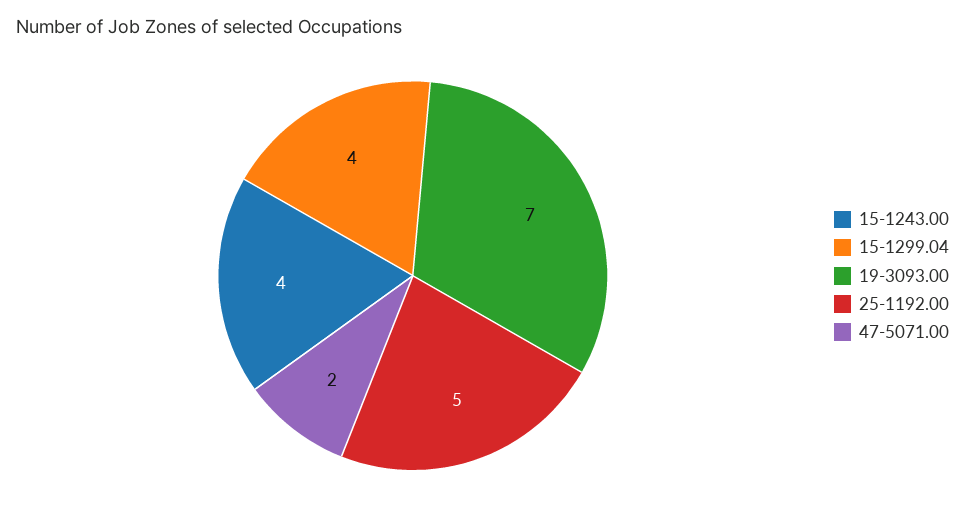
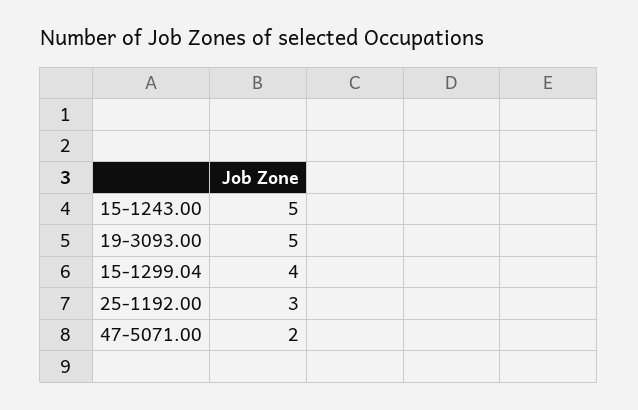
  {
-   "15-1243.00": 4,
+   "15-1243.00": 5,
    "15-1299.04": 4,
-   "19-3093.00": 7,
+   "19-3093.00": 5,
-   "25-1192.00": 5,
+   "25-1192.00": 3,
    "47-5071.00": 2
  }

